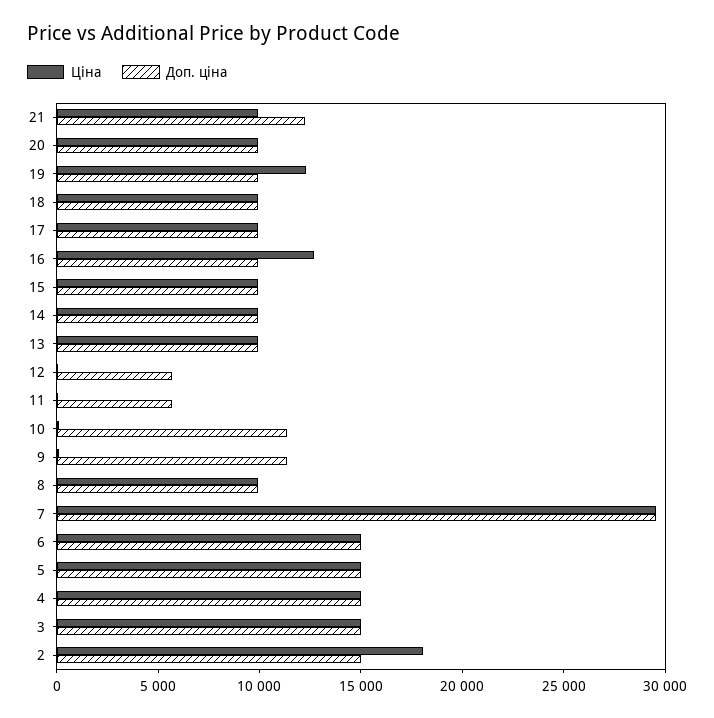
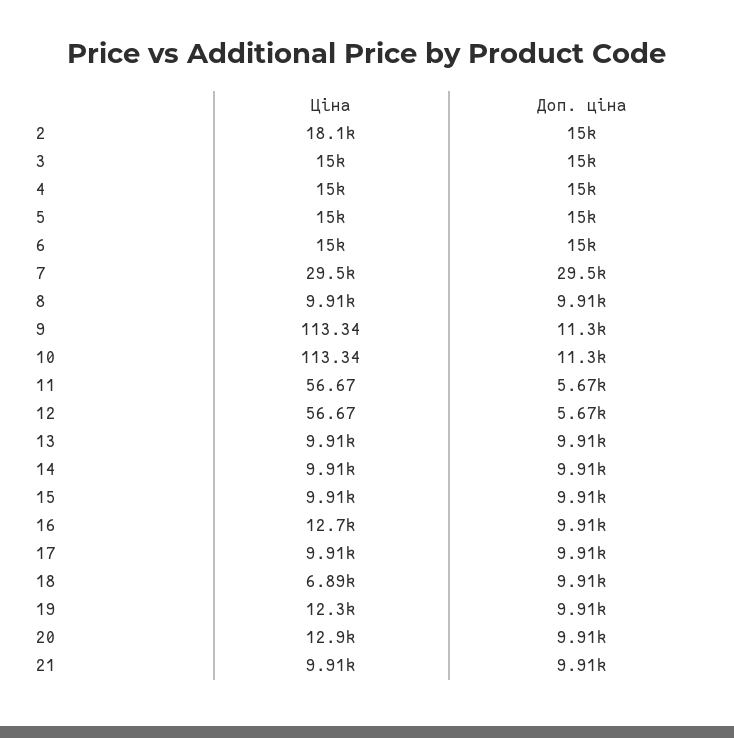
  {
    "Ціна": {
      "21": 9910,
-     "20": 10000,
+     "20": 12900,
      "19": 12300,
-     "18": 10000,
+     "18": 6890,
      "17": 9910,
      "16": 12700,
      "15": 9910,
      "14": 9910,
      "13": 9910,
      "12": 56.67,
      "11": 56.67,
      "10": 113.34,
      "9": 113.34,
      "8": 9910,
      "7": 29500,
      "6": 15000,
      "5": 15000,
      "4": 15000,
      "3": 15000,
      "2": 18100
    },
    "Доп. ціна": {
-     "21": 12000,
+     "21": 9910,
      "20": 9910,
      "19": 9910,
      "18": 9910,
      "17": 9910,
      "16": 9910,
      "15": 9910,
      "14": 9910,
      "13": 9910,
      "12": 5670,
      "11": 5670,
      "10": 11300,
      "9": 11300,
      "8": 9910,
      "7": 29500,
      "6": 15000,
      "5": 15000,
      "4": 15000,
      "3": 15000,
      "2": 15000
    }
  }

